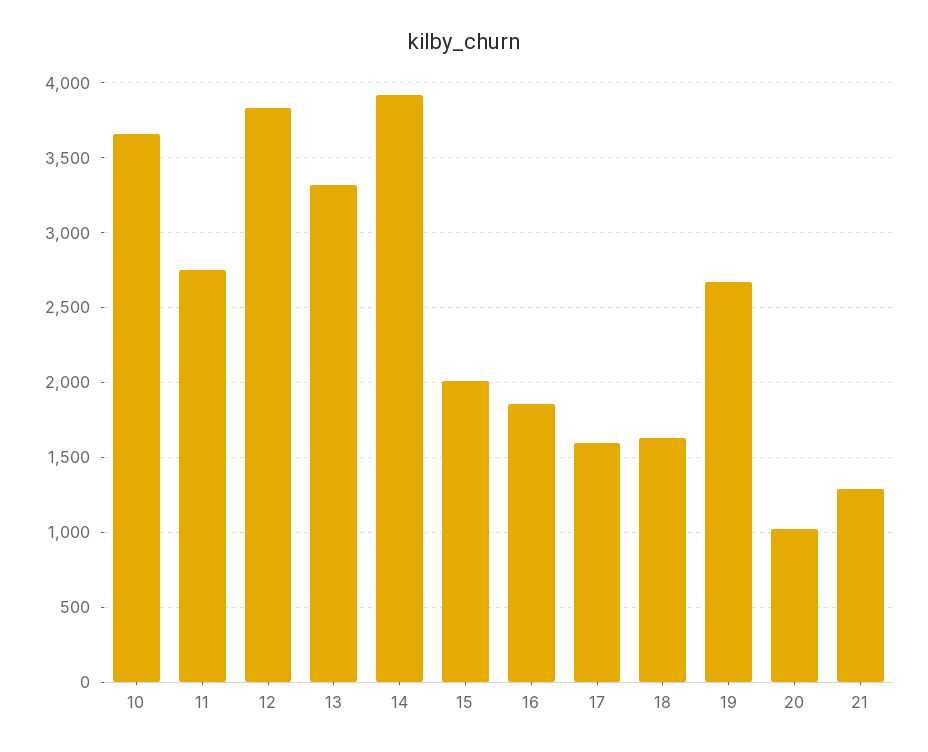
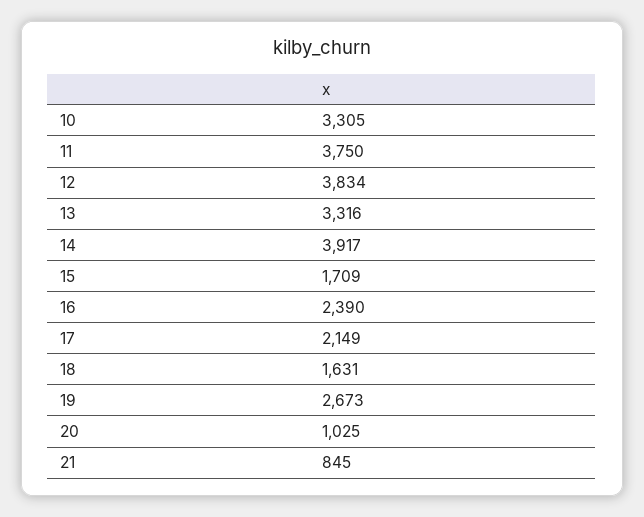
  {
-   "10": 3650,
+   "10": 3305,
-   "11": 2750,
+   "11": 3750,
    "12": 3834,
    "13": 3316,
    "14": 3917,
-   "15": 2000,
+   "15": 1709,
-   "16": 1850,
+   "16": 2390,
-   "17": 1600,
+   "17": 2149,
    "18": 1631,
    "19": 2673,
    "20": 1025,
-   "21": 1300
+   "21": 845
  }

